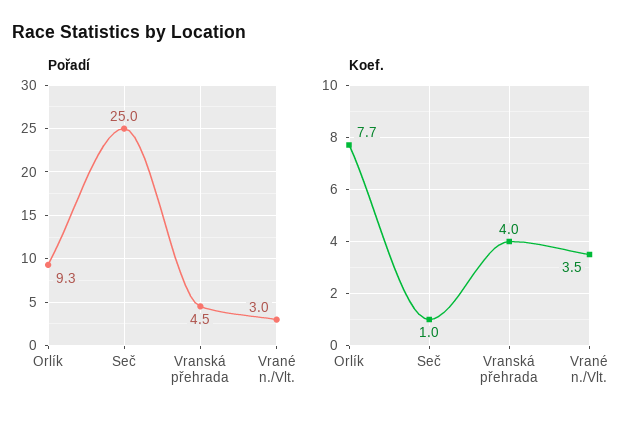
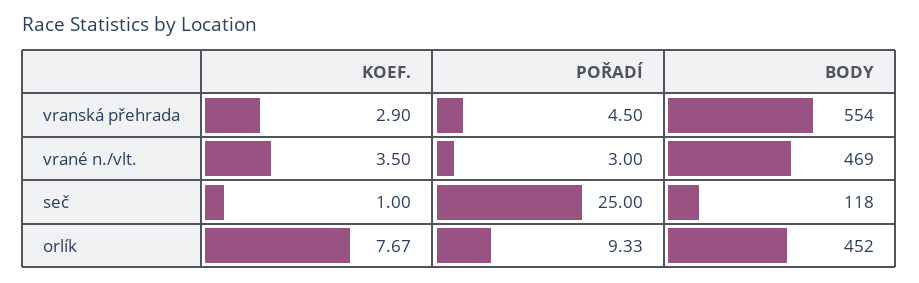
  {
    "Pořadí": {
      "Orlík": 9.33,
      "Seč": 25,
      "Vranská přehrada": 4.5,
      "Vrané n./Vlt.": 3
    },
    "Koef.": {
      "Orlík": 7.67,
      "Seč": 1,
-     "Vranská přehrada": 4,
+     "Vranská přehrada": 2.9,
      "Vrané n./Vlt.": 3.5
-   }
+   },
+   "BODY": {
+     "Vranská přehrada": 554,
+     "Vrané n./Vlt.": 469,
+     "Seč": 118,
+     "Orlík": 452
+   }
  }

